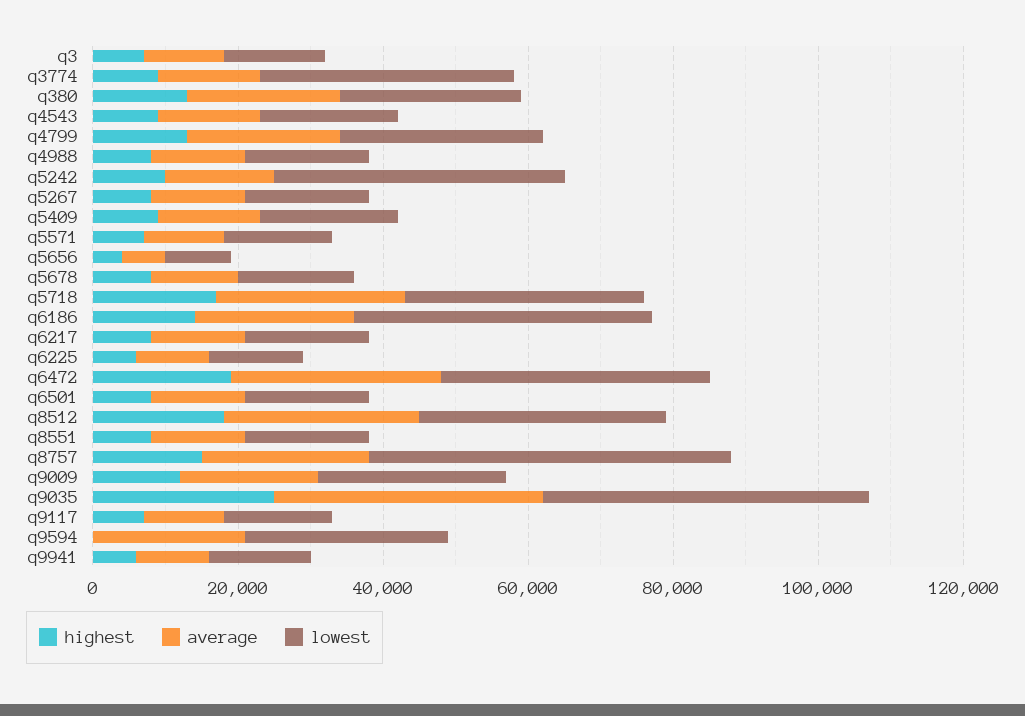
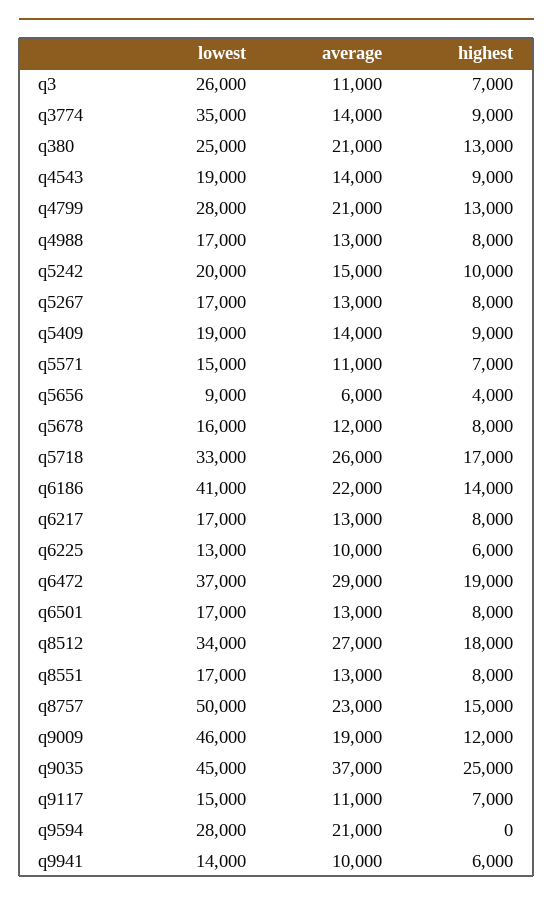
  {
    "highest": {
      "q3": 7000,
      "q3774": 9000,
      "q380": 13000,
      "q4543": 9000,
      "q4799": 13000,
      "q4988": 8000,
      "q5242": 10000,
      "q5267": 8000,
      "q5409": 9000,
      "q5571": 7000,
      "q5656": 4000,
      "q5678": 8000,
      "q5718": 17000,
      "q6186": 14000,
      "q6217": 8000,
      "q6225": 6000,
      "q6472": 19000,
      "q6501": 8000,
      "q8512": 18000,
      "q8551": 8000,
      "q8757": 15000,
      "q9009": 12000,
      "q9035": 25000,
      "q9117": 7000,
      "q9594": 0,
      "q9941": 6000
    },
    "average": {
      "q3": 11000,
      "q3774": 14000,
      "q380": 21000,
      "q4543": 14000,
      "q4799": 21000,
      "q4988": 13000,
      "q5242": 15000,
      "q5267": 13000,
      "q5409": 14000,
      "q5571": 11000,
      "q5656": 6000,
      "q5678": 12000,
      "q5718": 26000,
      "q6186": 22000,
      "q6217": 13000,
      "q6225": 10000,
      "q6472": 29000,
      "q6501": 13000,
      "q8512": 27000,
      "q8551": 13000,
      "q8757": 23000,
      "q9009": 19000,
      "q9035": 37000,
      "q9117": 11000,
      "q9594": 21000,
      "q9941": 10000
    },
    "lowest": {
-     "q3": 15000,
+     "q3": 26000,
      "q3774": 35000,
      "q380": 25000,
      "q4543": 19000,
      "q4799": 28000,
      "q4988": 17000,
-     "q5242": 40000,
+     "q5242": 20000,
      "q5267": 17000,
      "q5409": 19000,
      "q5571": 15000,
      "q5656": 9000,
      "q5678": 16000,
      "q5718": 33000,
      "q6186": 41000,
      "q6217": 17000,
      "q6225": 13000,
      "q6472": 37000,
      "q6501": 17000,
      "q8512": 34000,
      "q8551": 17000,
      "q8757": 50000,
-     "q9009": 25000,
+     "q9009": 46000,
      "q9035": 45000,
      "q9117": 15000,
      "q9594": 28000,
      "q9941": 14000
    }
  }

